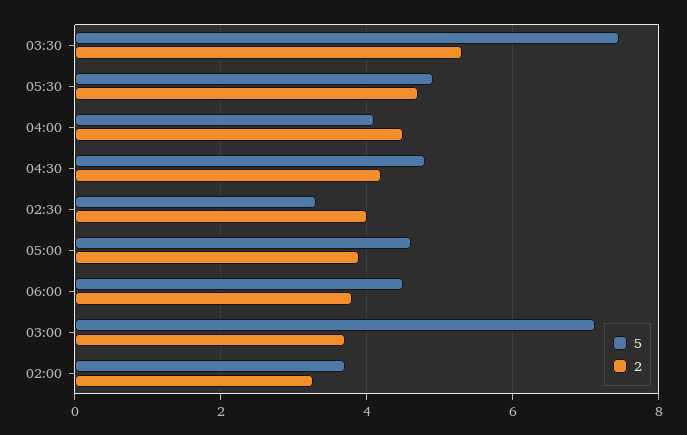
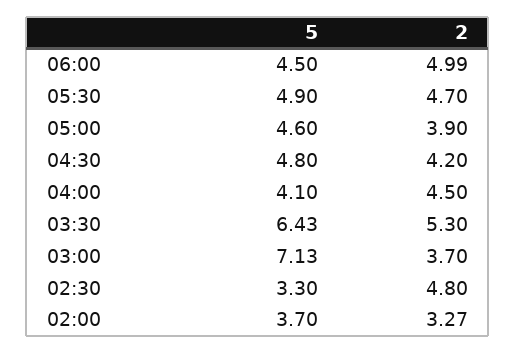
  {
    "5": {
-     "03:30": 7.4,
+     "03:30": 6.43,
      "05:30": 4.9,
      "04:00": 4.1,
      "04:30": 4.8,
      "02:30": 3.3,
      "05:00": 4.6,
      "06:00": 4.5,
      "03:00": 7.13,
      "02:00": 3.7
    },
    "2": {
      "03:30": 5.3,
      "05:30": 4.7,
      "04:00": 4.5,
      "04:30": 4.2,
-     "02:30": 4,
+     "02:30": 4.8,
      "05:00": 3.9,
-     "06:00": 3.8,
+     "06:00": 4.99,
      "03:00": 3.7,
      "02:00": 3.27
    }
  }

